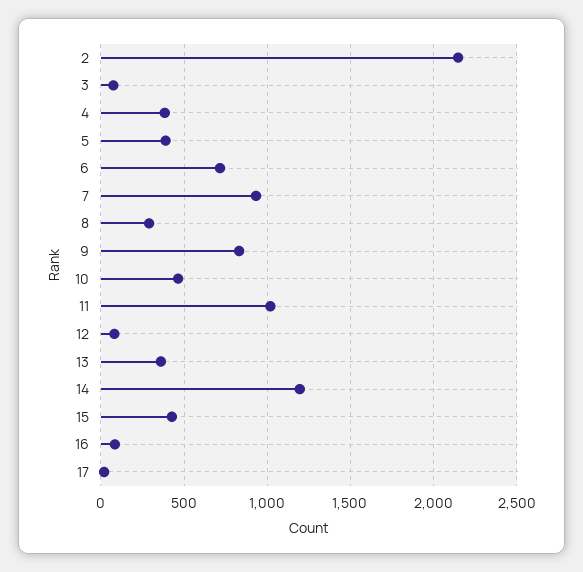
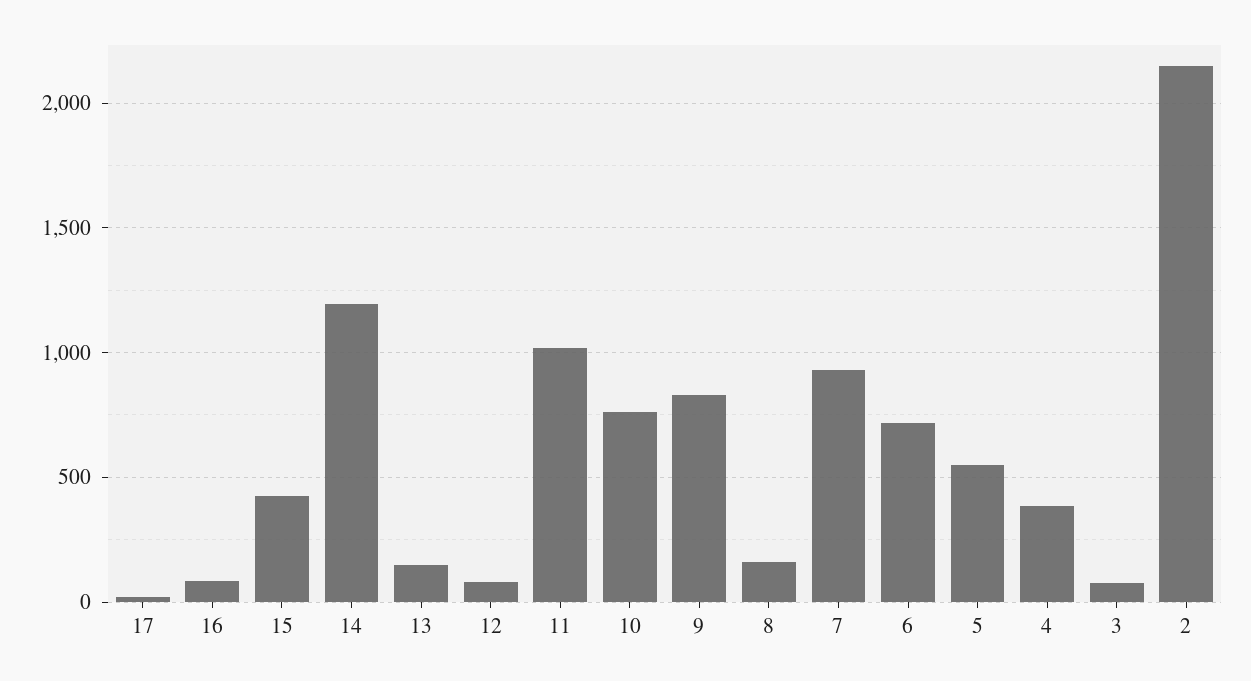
  {
    "2": 2150,
    "3": 100,
    "4": 400,
-   "5": 400,
+   "5": 550,
    "6": 700,
    "7": 950,
-   "8": 300,
+   "8": 150,
    "9": 850,
-   "10": 450,
+   "10": 750,
    "11": 1000,
    "12": 100,
-   "13": 350,
+   "13": 150,
    "14": 1200,
    "15": 450,
    "16": 100,
    "17": 0
  }

